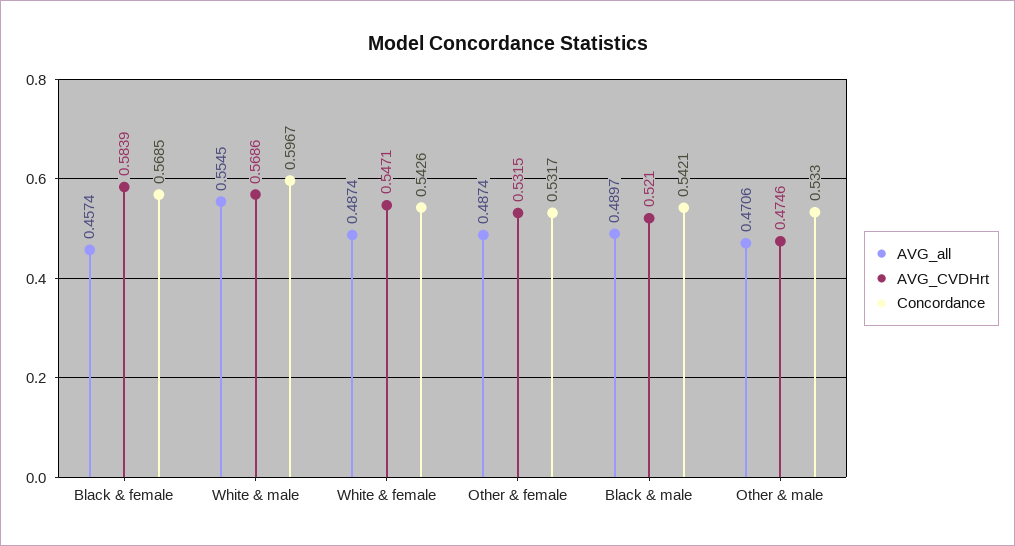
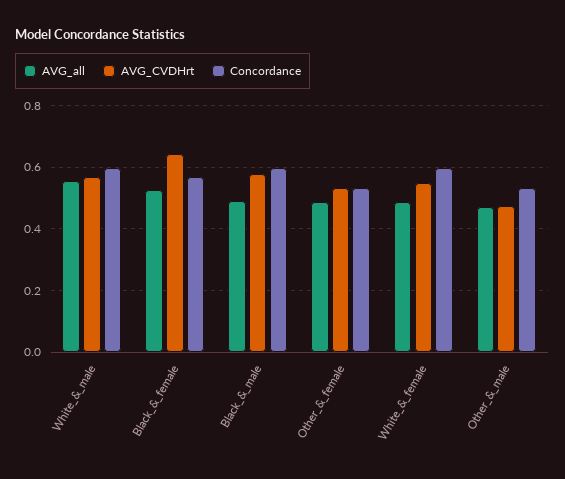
  {
    "AVG_all": {
-     "Black & female": 0.4574,
+     "Black & female": 0.52,
      "White & male": 0.5545,
      "White & female": 0.4874,
      "Other & female": 0.4874,
      "Black & male": 0.4897,
      "Other & male": 0.4706
    },
    "AVG_CVDHrt": {
-     "Black & female": 0.5839,
+     "Black & female": 0.64,
      "White & male": 0.5686,
      "White & female": 0.5471,
      "Other & female": 0.5315,
-     "Black & male": 0.521,
+     "Black & male": 0.58,
      "Other & male": 0.4746
    },
    "Concordance": {
      "Black & female": 0.5685,
      "White & male": 0.5967,
-     "White & female": 0.5426,
+     "White & female": 0.6,
      "Other & female": 0.5317,
-     "Black & male": 0.5421,
+     "Black & male": 0.6,
      "Other & male": 0.533
    }
  }

